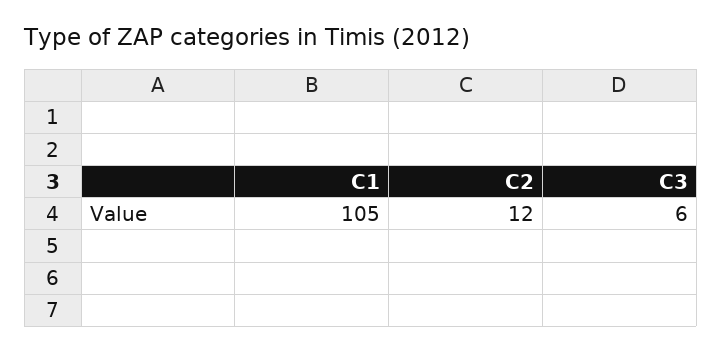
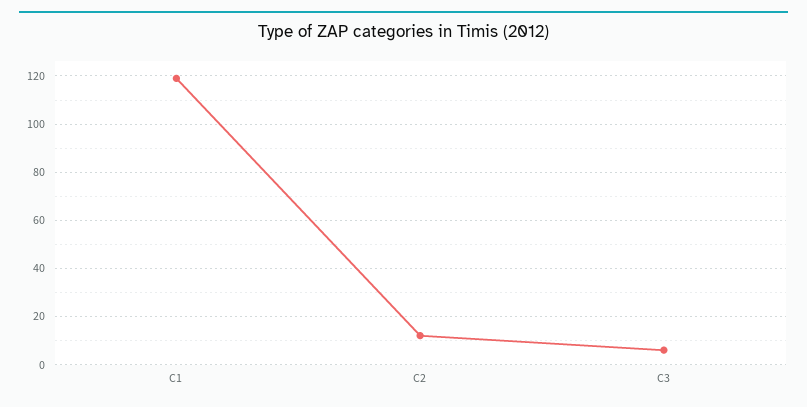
  {
-   "C1": 105,
+   "C1": 120,
    "C2": 12,
    "C3": 6
  }

